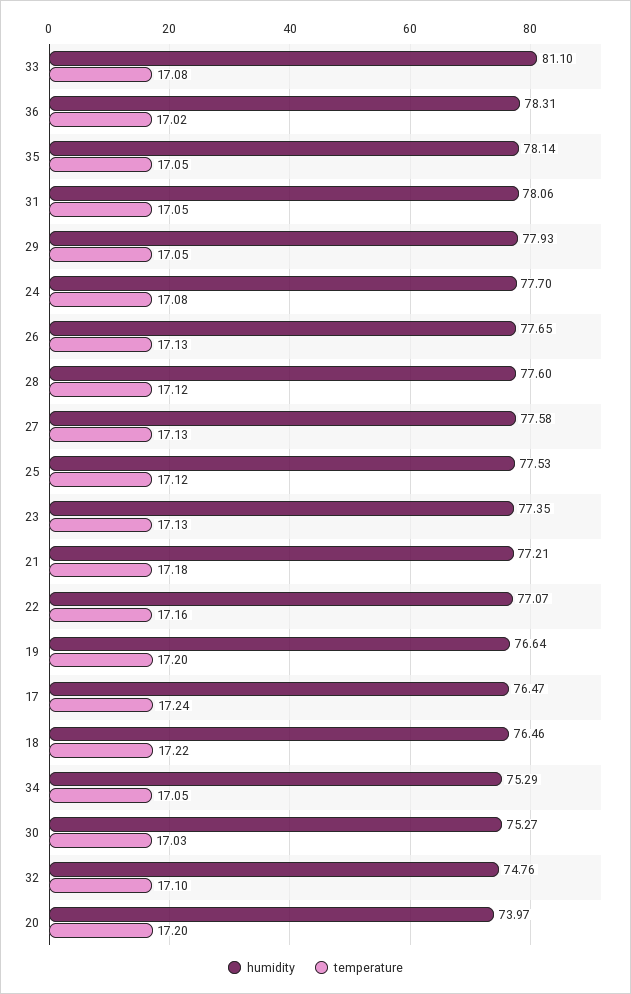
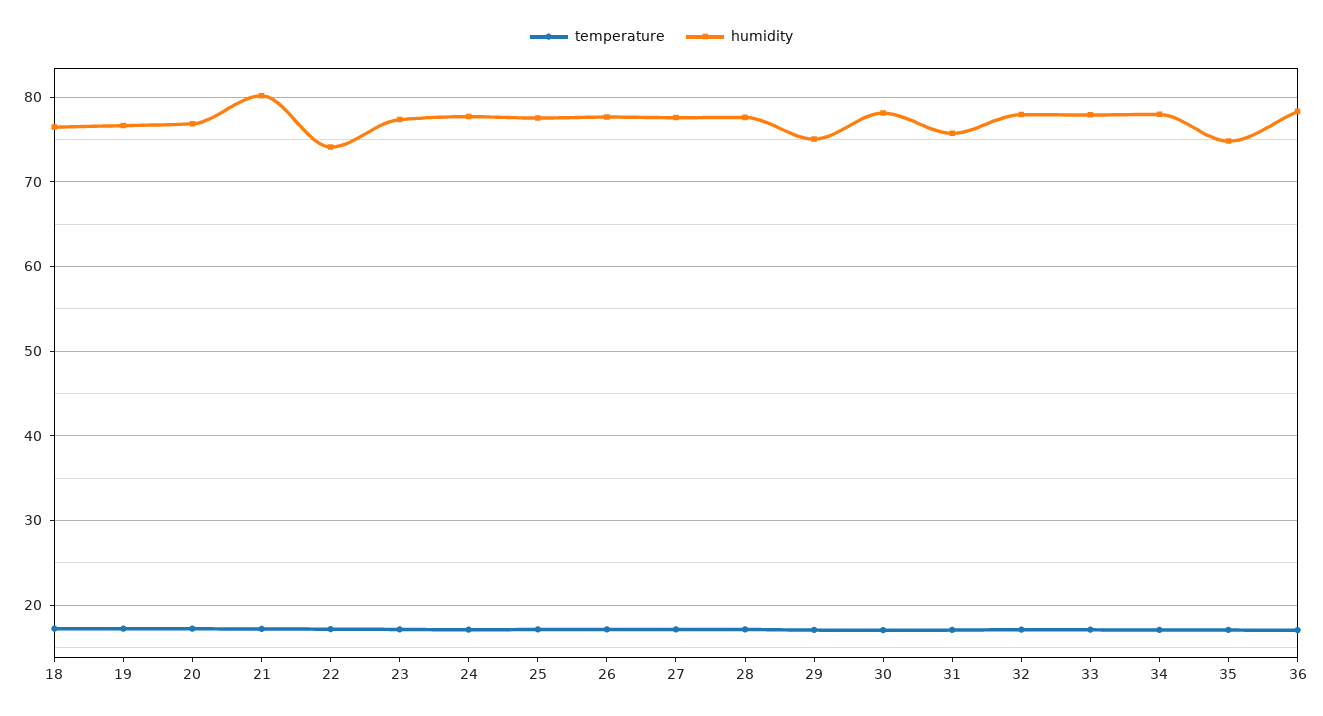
  {
    "humidity": {
-     "33": 81.1,
+     "33": 78,
      "36": 78.31,
-     "35": 78.14,
+     "35": 75,
-     "31": 78.06,
+     "31": 76,
-     "29": 77.93,
+     "29": 75,
      "24": 77.7,
      "26": 77.65,
      "28": 77.6,
      "27": 77.58,
      "25": 77.53,
      "23": 77.35,
-     "21": 77.21,
+     "21": 80,
-     "22": 77.07,
+     "22": 74,
      "19": 76.64,
-     "17": 76.47,
      "18": 76.46,
-     "34": 75.29,
+     "34": 78,
-     "30": 75.27,
+     "30": 78,
-     "32": 74.76,
+     "32": 78,
-     "20": 73.97
+     "20": 77
    },
    "temperature": {
      "33": 17.08,
      "36": 17.02,
      "35": 17.05,
      "31": 17.05,
      "29": 17.05,
      "24": 17.08,
      "26": 17.13,
      "28": 17.12,
      "27": 17.13,
      "25": 17.12,
      "23": 17.13,
      "21": 17.18,
      "22": 17.16,
      "19": 17.2,
-     "17": 17.24,
      "18": 17.22,
      "34": 17.05,
      "30": 17.03,
      "32": 17.1,
      "20": 17.2
    }
  }

